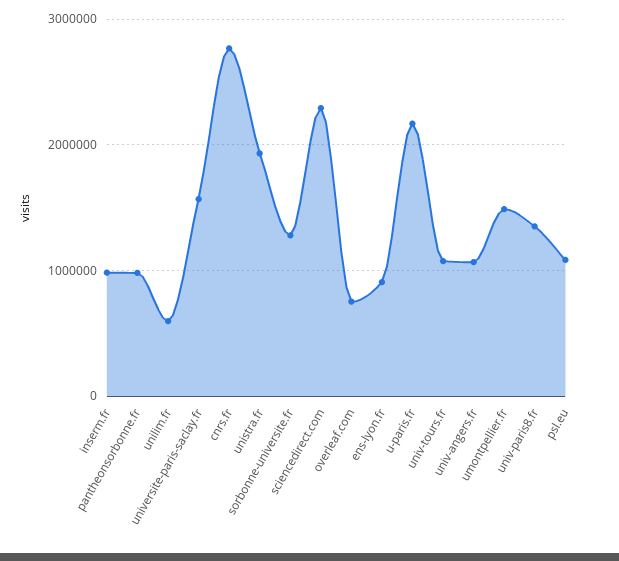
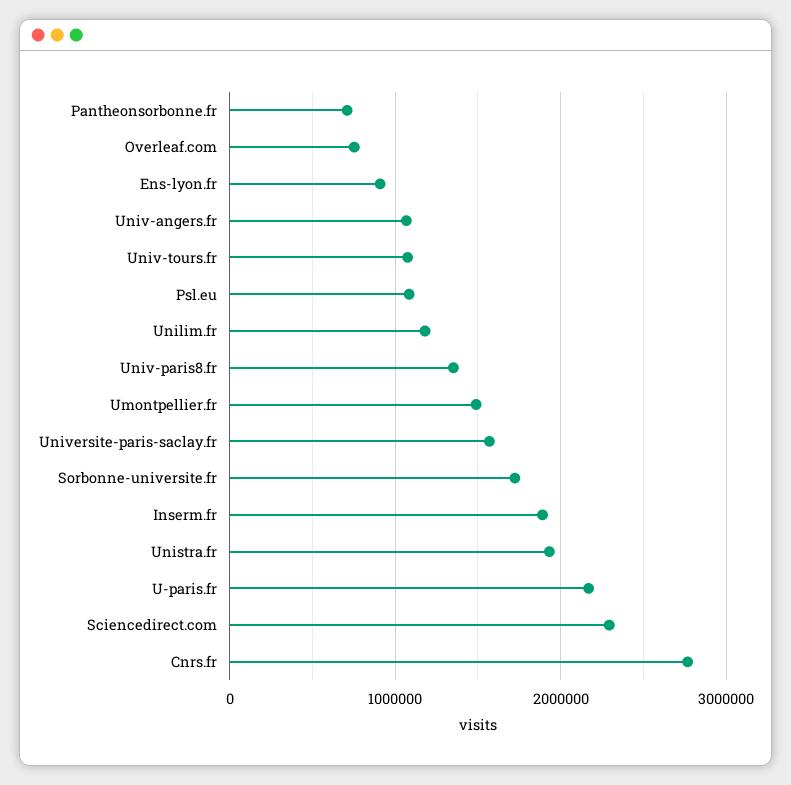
  {
-   "inserm.fr": 1000000,
+   "inserm.fr": 1900000,
-   "pantheonsorbonne.fr": 1000000,
+   "pantheonsorbonne.fr": 700000,
-   "unilim.fr": 600000,
+   "unilim.fr": 1200000,
    "universite-paris-saclay.fr": 1600000,
    "cnrs.fr": 2800000,
    "unistra.fr": 1900000,
-   "sorbonne-universite.fr": 1300000,
+   "sorbonne-universite.fr": 1700000,
    "sciencedirect.com": 2300000,
    "overleaf.com": 800000,
    "ens-lyon.fr": 900000,
    "u-paris.fr": 2200000,
    "univ-tours.fr": 1100000,
    "univ-angers.fr": 1100000,
    "umontpellier.fr": 1500000,
    "univ-paris8.fr": 1400000,
    "psl.eu": 1100000
  }

